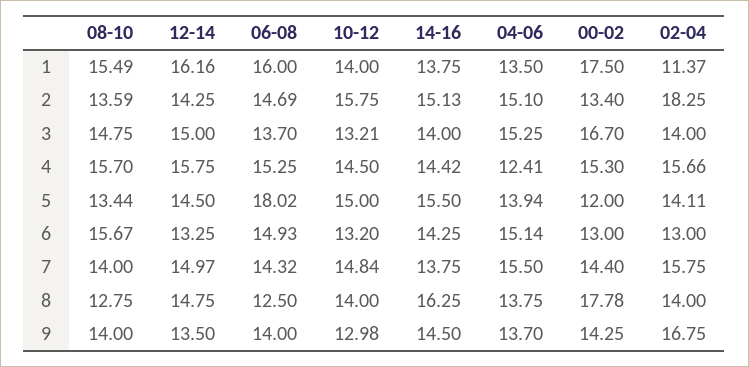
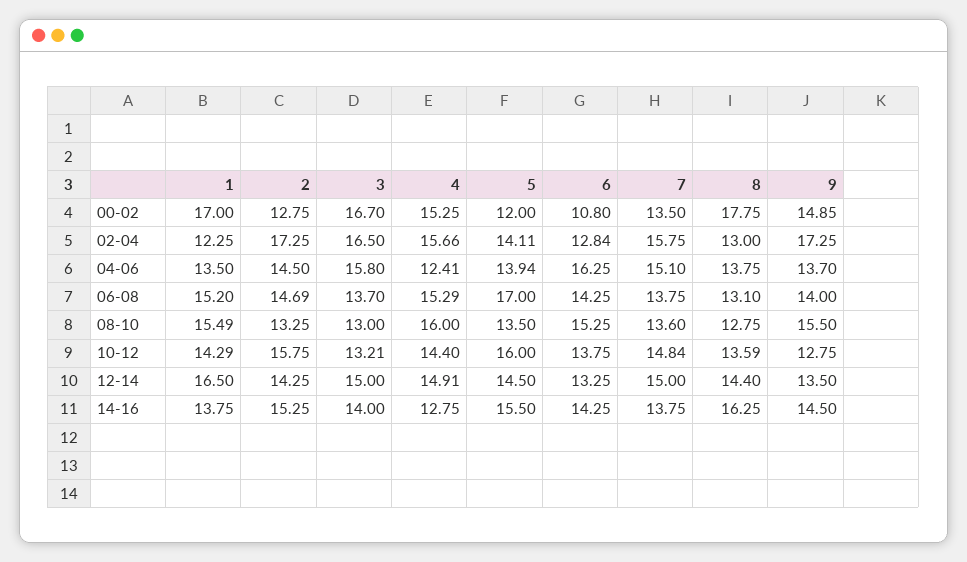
  {
    "08-10": {
      "1": 15.49,
-     "2": 13.59,
+     "2": 13.25,
-     "3": 14.75,
+     "3": 13,
-     "4": 15.7,
+     "4": 16,
-     "5": 13.44,
+     "5": 13.5,
-     "6": 15.67,
+     "6": 15.25,
-     "7": 14,
+     "7": 13.6,
      "8": 12.75,
-     "9": 14
+     "9": 15.5
    },
    "12-14": {
-     "1": 16.16,
+     "1": 16.5,
      "2": 14.25,
      "3": 15,
-     "4": 15.75,
+     "4": 14.91,
      "5": 14.5,
      "6": 13.25,
-     "7": 14.97,
+     "7": 15,
-     "8": 14.75,
+     "8": 14.4,
      "9": 13.5
    },
    "06-08": {
-     "1": 16,
+     "1": 15.2,
      "2": 14.69,
      "3": 13.7,
-     "4": 15.25,
+     "4": 15.29,
-     "5": 18.02,
+     "5": 17,
-     "6": 14.93,
+     "6": 14.25,
-     "7": 14.32,
+     "7": 13.75,
-     "8": 12.5,
+     "8": 13.1,
      "9": 14
    },
    "10-12": {
-     "1": 14,
+     "1": 14.29,
      "2": 15.75,
      "3": 13.21,
-     "4": 14.5,
+     "4": 14.4,
-     "5": 15,
+     "5": 16,
-     "6": 13.2,
+     "6": 13.75,
      "7": 14.84,
-     "8": 14,
+     "8": 13.59,
-     "9": 12.98
+     "9": 12.75
    },
    "14-16": {
      "1": 13.75,
-     "2": 15.13,
+     "2": 15.25,
      "3": 14,
-     "4": 14.42,
+     "4": 12.75,
      "5": 15.5,
      "6": 14.25,
      "7": 13.75,
      "8": 16.25,
      "9": 14.5
    },
    "04-06": {
      "1": 13.5,
-     "2": 15.1,
+     "2": 14.5,
-     "3": 15.25,
+     "3": 15.8,
      "4": 12.41,
      "5": 13.94,
-     "6": 15.14,
+     "6": 16.25,
-     "7": 15.5,
+     "7": 15.1,
      "8": 13.75,
      "9": 13.7
    },
    "00-02": {
-     "1": 17.5,
+     "1": 17,
-     "2": 13.4,
+     "2": 12.75,
      "3": 16.7,
-     "4": 15.3,
+     "4": 15.25,
      "5": 12,
-     "6": 13,
+     "6": 10.8,
-     "7": 14.4,
+     "7": 13.5,
-     "8": 17.78,
+     "8": 17.75,
-     "9": 14.25
+     "9": 14.85
    },
    "02-04": {
-     "1": 11.37,
+     "1": 12.25,
-     "2": 18.25,
+     "2": 17.25,
-     "3": 14,
+     "3": 16.5,
      "4": 15.66,
      "5": 14.11,
-     "6": 13,
+     "6": 12.84,
      "7": 15.75,
-     "8": 14,
+     "8": 13,
-     "9": 16.75
+     "9": 17.25
    }
  }

